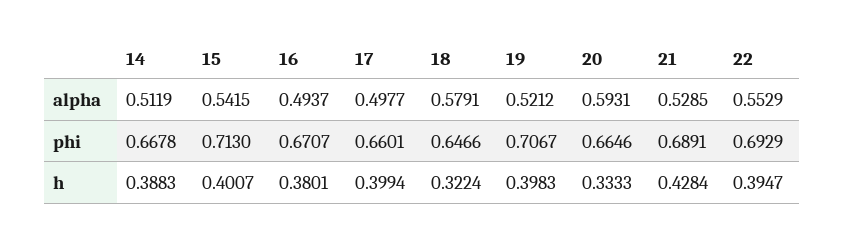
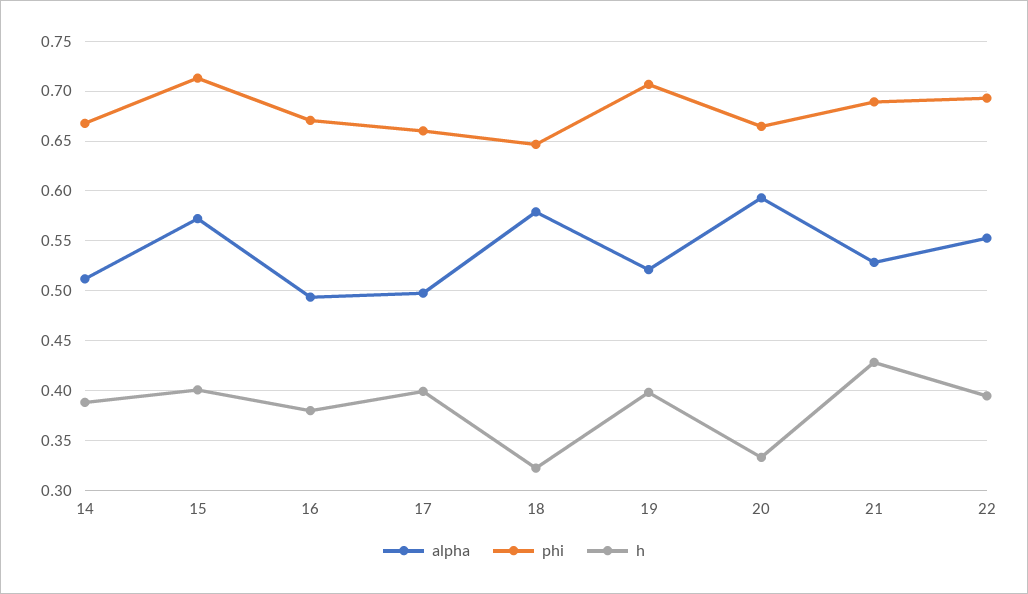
  {
    "alpha": {
      "14": 0.5119,
-     "15": 0.5415,
+     "15": 0.57,
      "16": 0.4937,
      "17": 0.4977,
      "18": 0.5791,
      "19": 0.5212,
      "20": 0.5931,
      "21": 0.5285,
      "22": 0.5529
    },
    "phi": {
      "14": 0.6678,
      "15": 0.713,
      "16": 0.6707,
      "17": 0.6601,
      "18": 0.6466,
      "19": 0.7067,
      "20": 0.6646,
      "21": 0.6891,
      "22": 0.6929
    },
    "h": {
      "14": 0.3883,
      "15": 0.4007,
      "16": 0.3801,
      "17": 0.3994,
      "18": 0.3224,
      "19": 0.3983,
      "20": 0.3333,
      "21": 0.4284,
      "22": 0.3947
    }
  }

